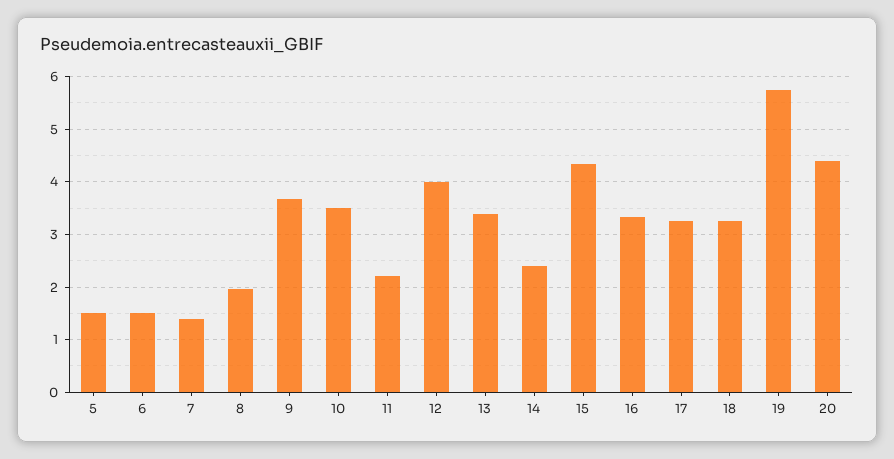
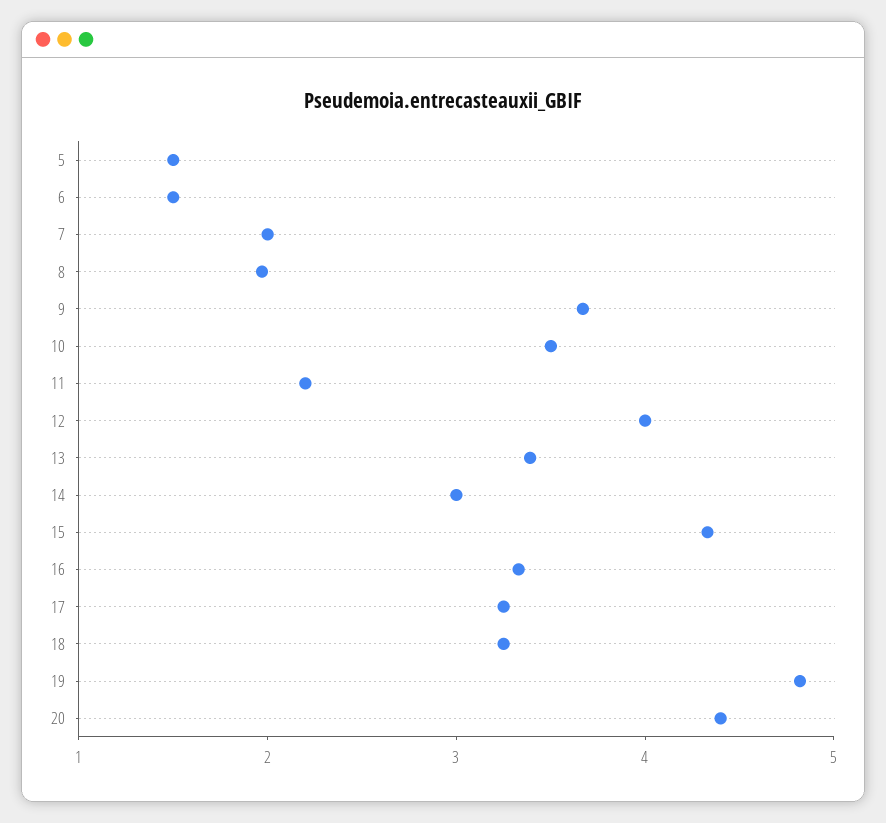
  {
    "5": 1.6,
    "6": 1.6,
-   "7": 1.4,
+   "7": 2,
    "8": 2,
    "9": 3.6,
    "10": 3.6,
    "11": 2.2,
    "12": 4,
    "13": 3.4,
-   "14": 2.4,
+   "14": 3,
    "15": 4.4,
    "16": 3.4,
    "17": 3.2,
    "18": 3.2,
-   "19": 5.8,
+   "19": 4.8,
    "20": 4.4
  }

